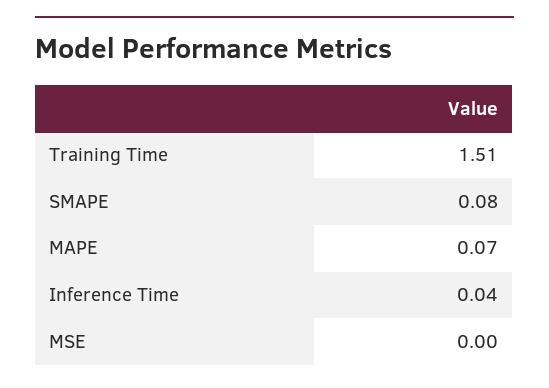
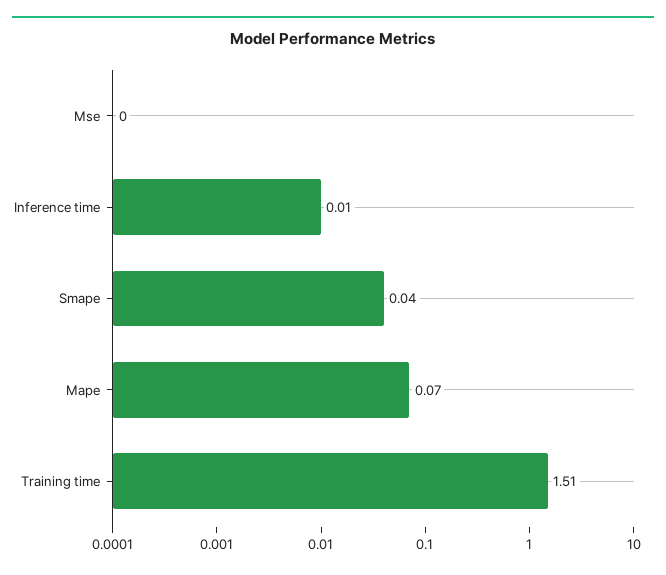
  {
    "Training Time": 1.51,
-   "SMAPE": 0.08,
+   "SMAPE": 0.04,
    "MAPE": 0.07,
-   "Inference Time": 0.04,
+   "Inference Time": 0.01,
    "MSE": 0
  }

